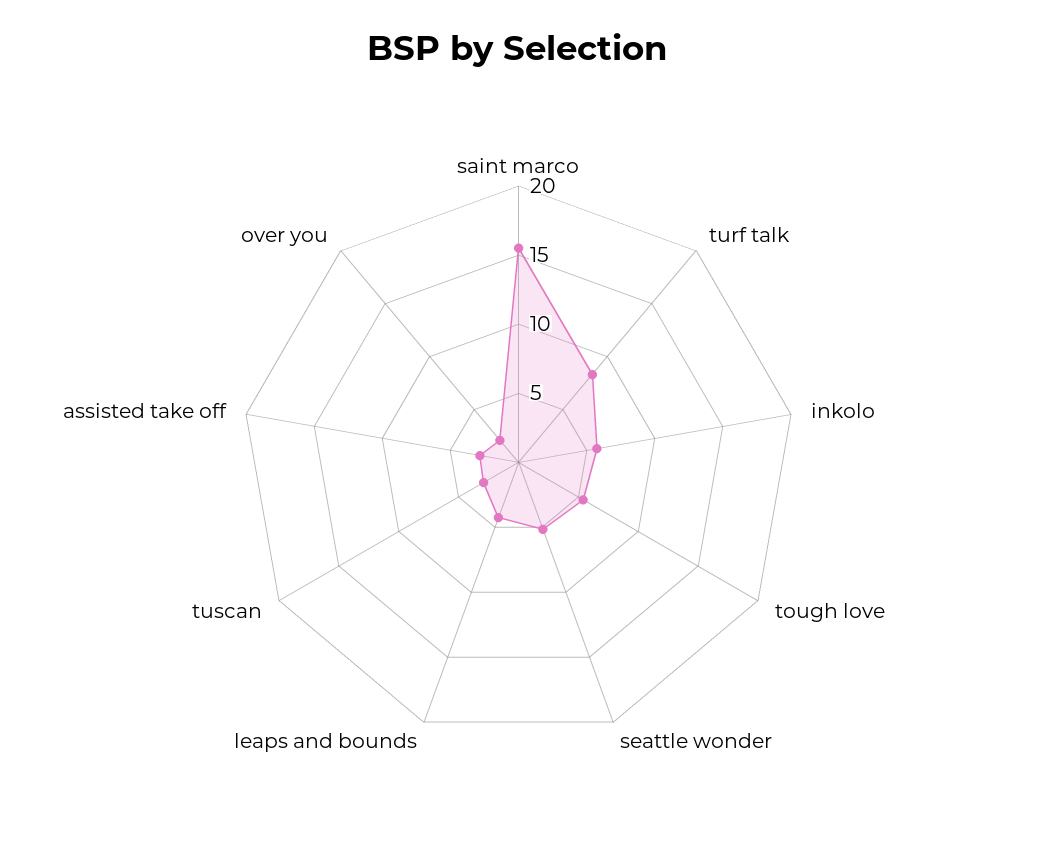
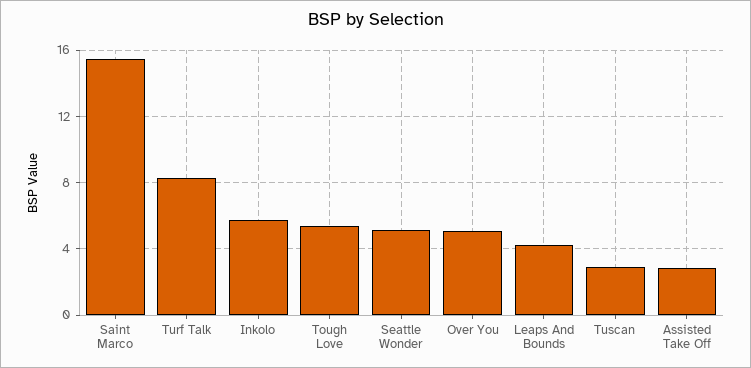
  {
    "saint marco": 15.5,
    "turf talk": 8.5,
    "inkolo": 6,
    "tough love": 5.5,
    "seattle wonder": 5,
    "leaps and bounds": 4.5,
    "tuscan": 3,
    "assisted take off": 3,
-   "over you": 2
+   "over you": 5
  }

